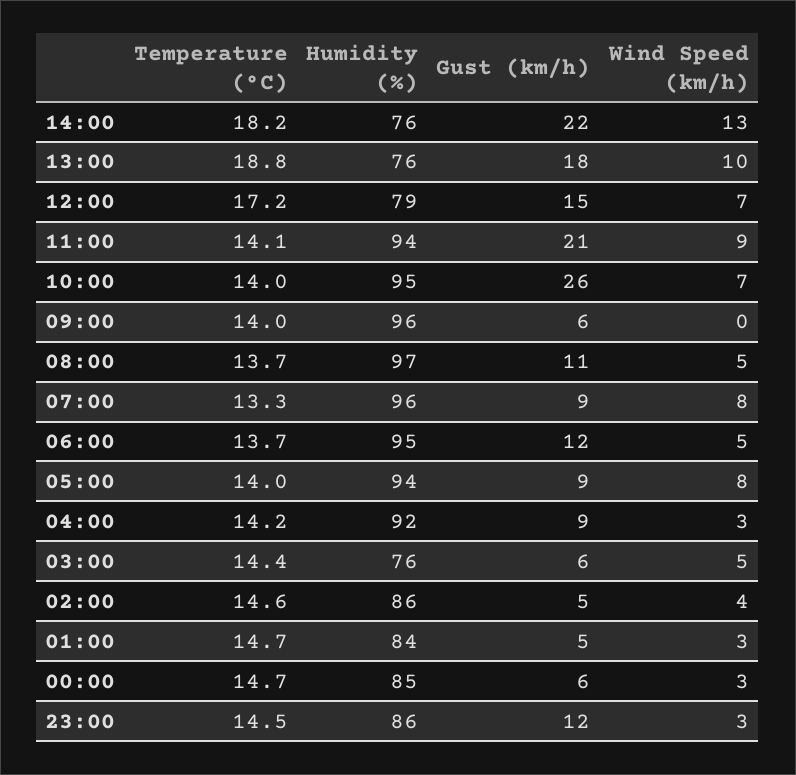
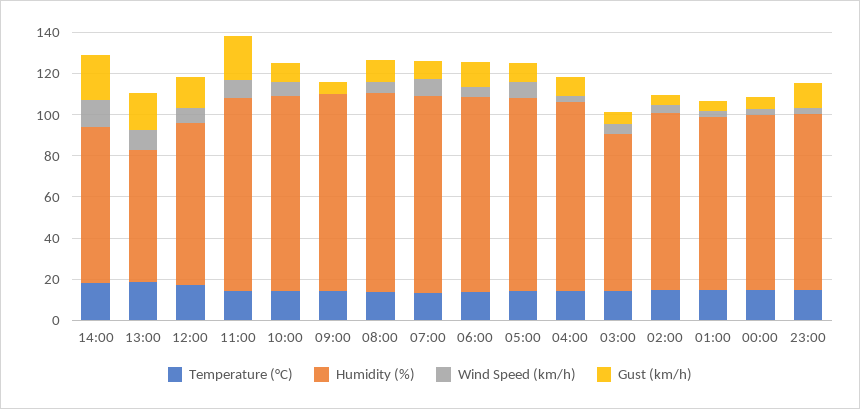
  {
    "Temperature (°C)": {
      "14:00": 18.2,
      "13:00": 18.8,
      "12:00": 17.2,
      "11:00": 14.1,
      "10:00": 14,
      "09:00": 14,
      "08:00": 13.7,
      "07:00": 13.3,
      "06:00": 13.7,
      "05:00": 14,
      "04:00": 14.2,
      "03:00": 14.4,
      "02:00": 14.6,
      "01:00": 14.7,
      "00:00": 14.7,
      "23:00": 14.5
    },
    "Humidity (%)": {
      "14:00": 76,
-     "13:00": 76,
+     "13:00": 65,
      "12:00": 79,
      "11:00": 94,
      "10:00": 95,
      "09:00": 96,
      "08:00": 97,
      "07:00": 96,
      "06:00": 95,
      "05:00": 94,
      "04:00": 92,
      "03:00": 76,
      "02:00": 86,
      "01:00": 84,
      "00:00": 85,
      "23:00": 86
    },
    "Gust (km/h)": {
      "14:00": 22,
      "13:00": 18,
      "12:00": 15,
      "11:00": 21,
-     "10:00": 26,
+     "10:00": 10,
      "09:00": 6,
      "08:00": 11,
      "07:00": 9,
      "06:00": 12,
      "05:00": 9,
      "04:00": 9,
      "03:00": 6,
      "02:00": 5,
      "01:00": 5,
      "00:00": 6,
      "23:00": 12
    },
    "Wind Speed (km/h)": {
      "14:00": 13,
      "13:00": 10,
      "12:00": 7,
      "11:00": 9,
      "10:00": 7,
      "09:00": 0,
      "08:00": 5,
      "07:00": 8,
      "06:00": 5,
      "05:00": 8,
      "04:00": 3,
      "03:00": 5,
      "02:00": 4,
      "01:00": 3,
      "00:00": 3,
      "23:00": 3
    }
  }

